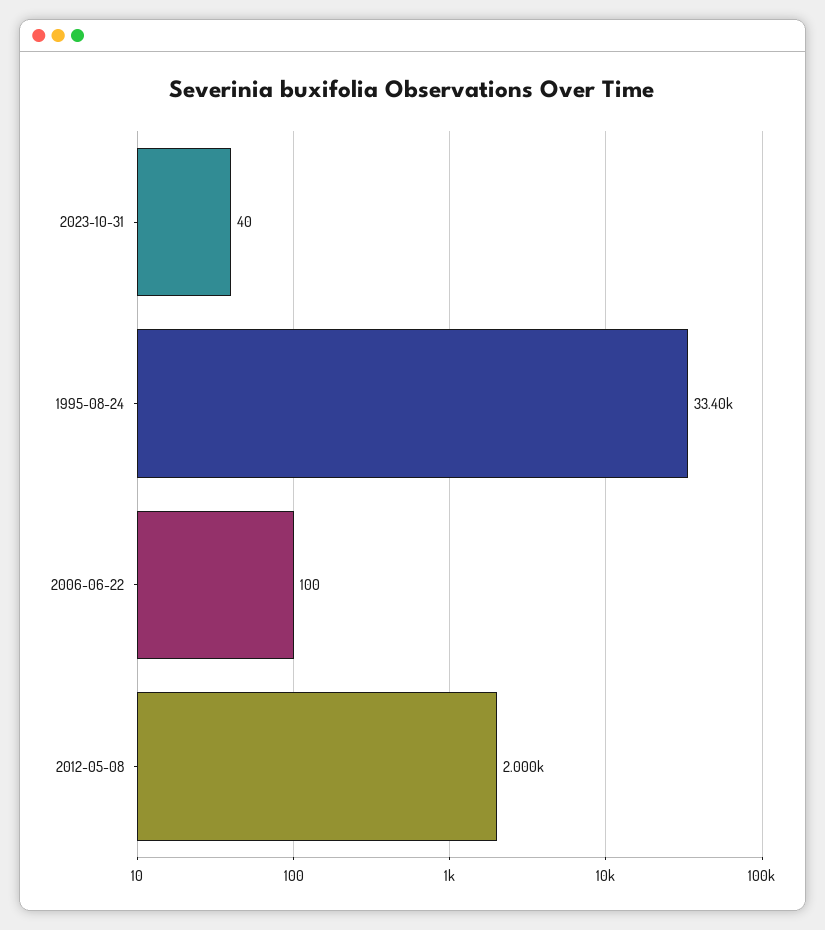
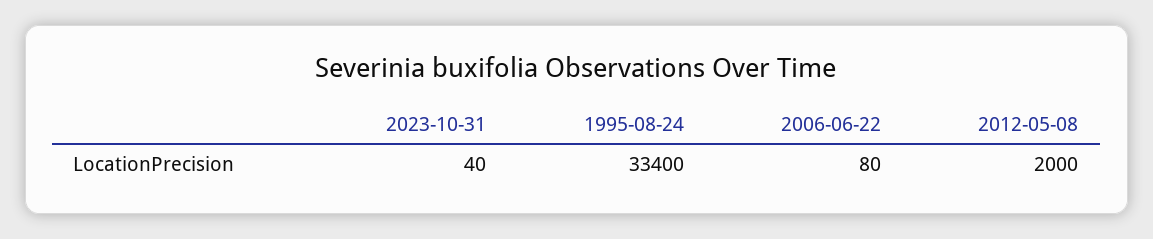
  {
    "2023-10-31": 40,
    "1995-08-24": 33400,
-   "2006-06-22": 100,
+   "2006-06-22": 80,
    "2012-05-08": 2000
  }

